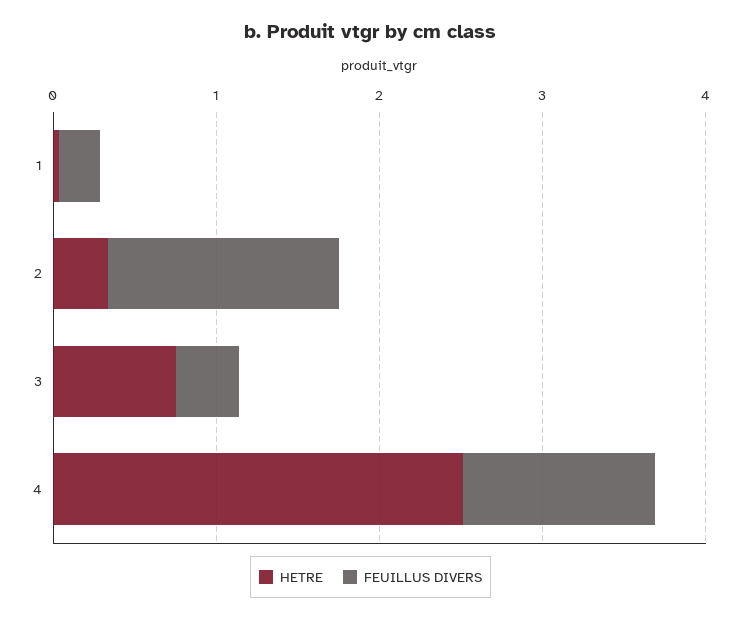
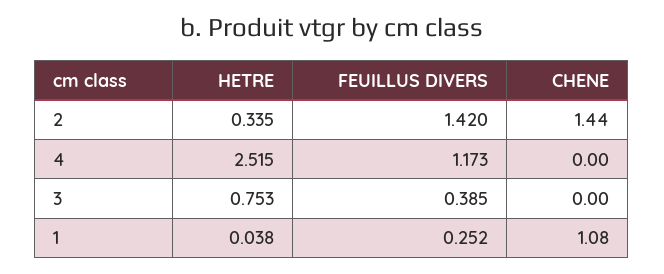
  {
    "HETRE": {
      "1": 0.038,
      "2": 0.335,
      "3": 0.753,
      "4": 2.515
    },
    "FEUILLUS DIVERS": {
      "1": 0.252,
      "2": 1.42,
      "3": 0.385,
      "4": 1.173
-   }
+   },
+   "CHENE": {
+     "2": 1.44,
+     "4": 0,
+     "3": 0,
+     "1": 1.08
+   }
  }

